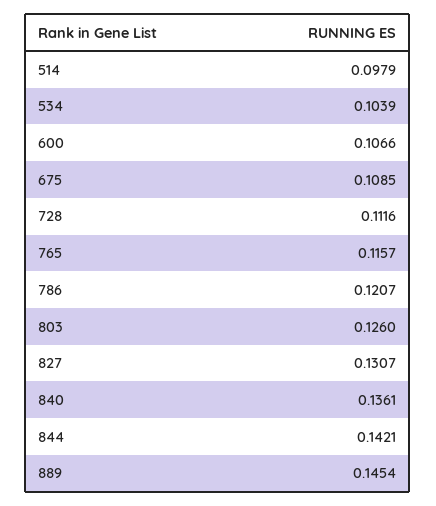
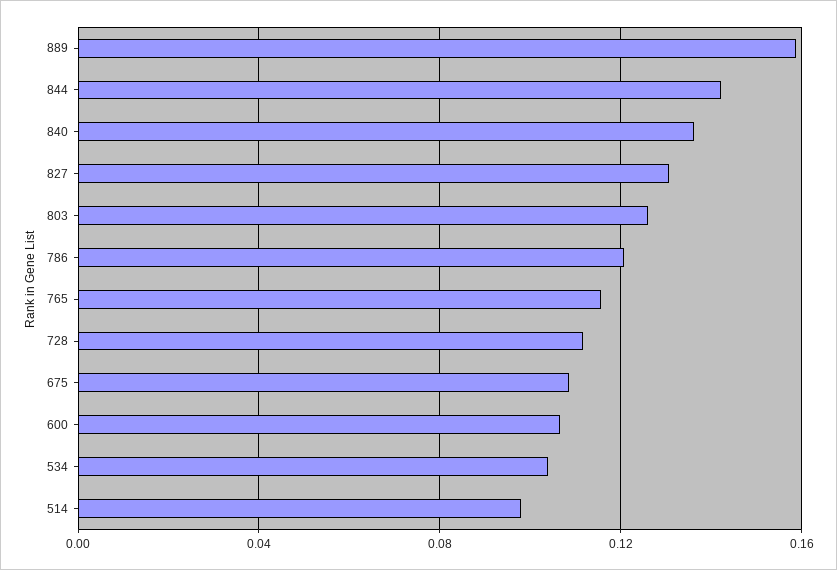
  {
    "514": 0.0979,
    "534": 0.1039,
    "600": 0.1066,
    "675": 0.1085,
    "728": 0.1116,
    "765": 0.1157,
    "786": 0.1207,
    "803": 0.126,
    "827": 0.1307,
    "840": 0.1361,
    "844": 0.1421,
-   "889": 0.1454
+   "889": 0.16
  }

